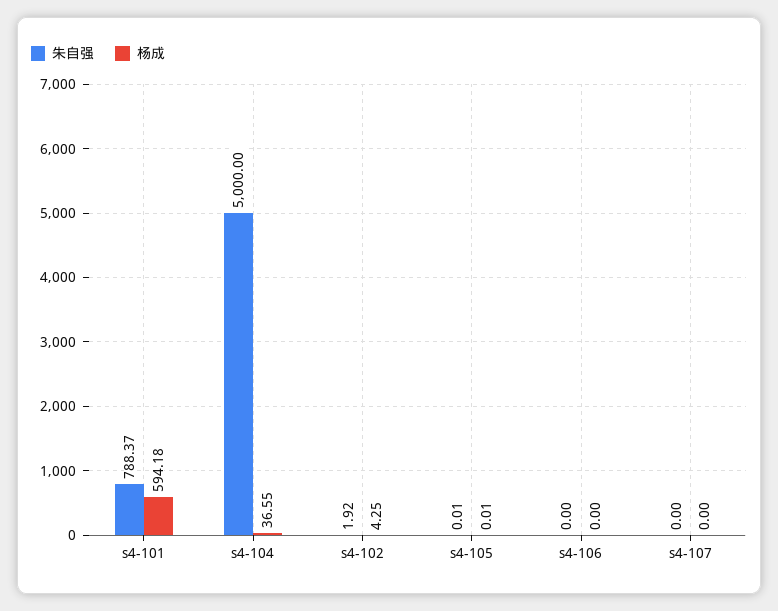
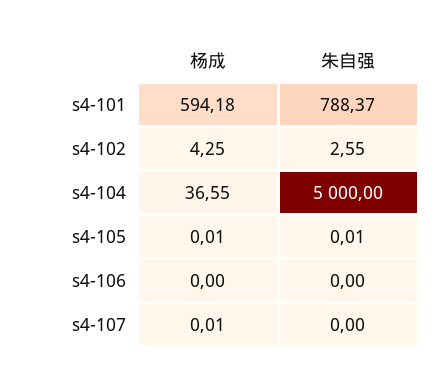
  {
    "朱自强": {
      "s4-101": 788.37,
      "s4-104": 5000,
-     "s4-102": 1.92,
+     "s4-102": 2.55,
      "s4-105": 0.01,
      "s4-106": 0,
      "s4-107": 0
    },
    "杨成": {
      "s4-101": 594.18,
      "s4-104": 36.55,
      "s4-102": 4.25,
      "s4-105": 0.01,
      "s4-106": 0,
-     "s4-107": 0
+     "s4-107": 0.01
    }
  }

